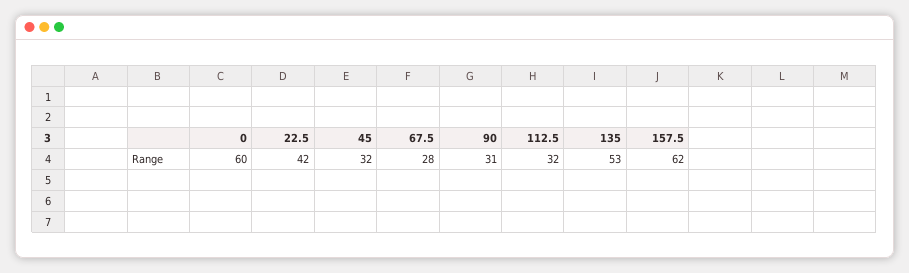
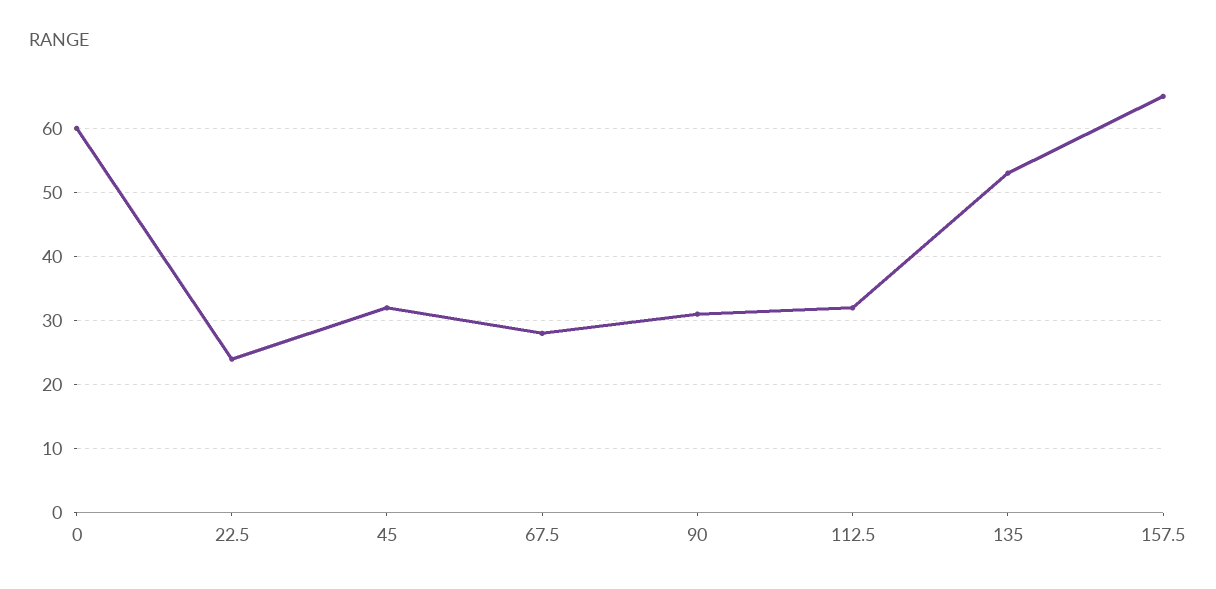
  {
    "0": 60,
-   "22.5": 42,
+   "22.5": 24,
    "45": 32,
    "67.5": 28,
    "90": 31,
    "112.5": 32,
    "135": 53,
-   "157.5": 62
+   "157.5": 65
  }

